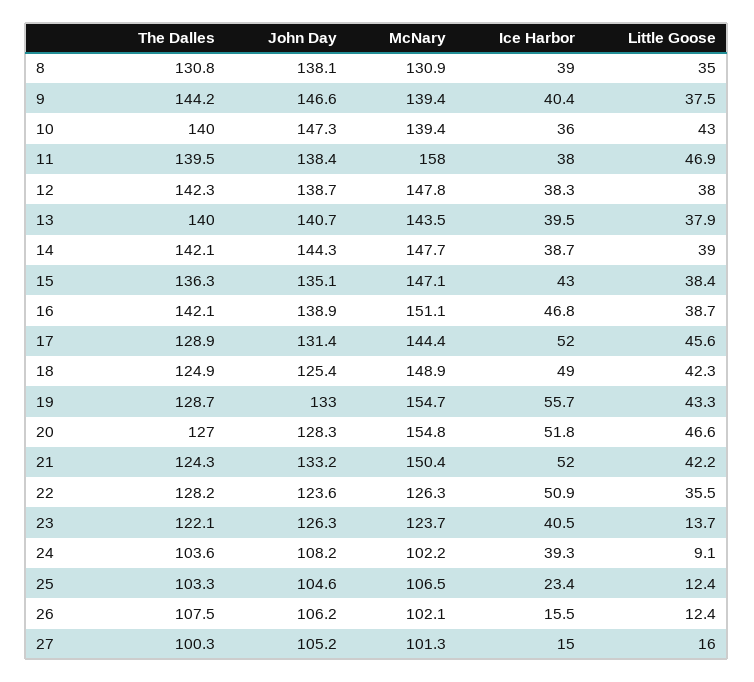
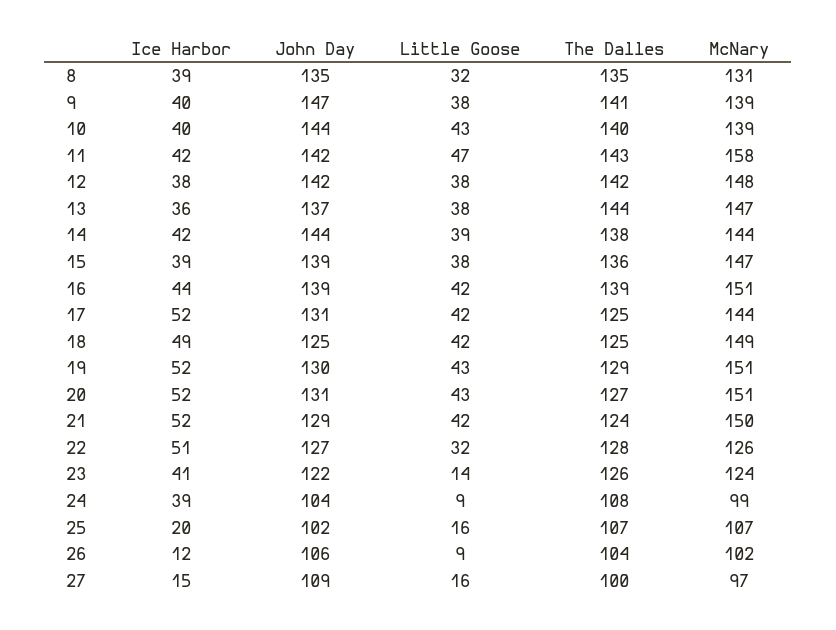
  {
    "The Dalles": {
-     "8": 130.8,
+     "8": 135,
-     "9": 144.2,
+     "9": 141,
      "10": 140,
-     "11": 139.5,
+     "11": 143,
      "12": 142.3,
-     "13": 140,
+     "13": 144,
-     "14": 142.1,
+     "14": 138,
      "15": 136.3,
-     "16": 142.1,
+     "16": 139,
-     "17": 128.9,
+     "17": 125,
      "18": 124.9,
      "19": 128.7,
      "20": 127,
      "21": 124.3,
      "22": 128.2,
-     "23": 122.1,
+     "23": 126,
-     "24": 103.6,
+     "24": 108,
-     "25": 103.3,
+     "25": 107,
-     "26": 107.5,
+     "26": 104,
      "27": 100.3
    },
    "John Day": {
-     "8": 138.1,
+     "8": 135,
      "9": 146.6,
-     "10": 147.3,
+     "10": 144,
-     "11": 138.4,
+     "11": 142,
-     "12": 138.7,
+     "12": 142,
-     "13": 140.7,
+     "13": 137,
      "14": 144.3,
-     "15": 135.1,
+     "15": 139,
      "16": 138.9,
      "17": 131.4,
      "18": 125.4,
-     "19": 133,
+     "19": 130,
-     "20": 128.3,
+     "20": 131,
-     "21": 133.2,
+     "21": 129,
-     "22": 123.6,
+     "22": 127,
-     "23": 126.3,
+     "23": 122,
-     "24": 108.2,
+     "24": 104,
-     "25": 104.6,
+     "25": 102,
      "26": 106.2,
-     "27": 105.2
+     "27": 109
    },
    "McNary": {
      "8": 130.9,
      "9": 139.4,
      "10": 139.4,
      "11": 158,
      "12": 147.8,
-     "13": 143.5,
+     "13": 147,
-     "14": 147.7,
+     "14": 144,
      "15": 147.1,
      "16": 151.1,
      "17": 144.4,
      "18": 148.9,
-     "19": 154.7,
+     "19": 151,
-     "20": 154.8,
+     "20": 151,
      "21": 150.4,
      "22": 126.3,
      "23": 123.7,
-     "24": 102.2,
+     "24": 99,
      "25": 106.5,
      "26": 102.1,
-     "27": 101.3
+     "27": 97
    },
    "Ice Harbor": {
      "8": 39,
      "9": 40.4,
-     "10": 36,
+     "10": 40,
-     "11": 38,
+     "11": 42,
      "12": 38.3,
-     "13": 39.5,
+     "13": 36,
-     "14": 38.7,
+     "14": 42,
-     "15": 43,
+     "15": 39,
-     "16": 46.8,
+     "16": 44,
      "17": 52,
      "18": 49,
-     "19": 55.7,
+     "19": 52,
      "20": 51.8,
      "21": 52,
      "22": 50.9,
      "23": 40.5,
      "24": 39.3,
-     "25": 23.4,
+     "25": 20,
-     "26": 15.5,
+     "26": 12,
      "27": 15
    },
    "Little Goose": {
-     "8": 35,
+     "8": 32,
      "9": 37.5,
      "10": 43,
      "11": 46.9,
      "12": 38,
      "13": 37.9,
      "14": 39,
      "15": 38.4,
-     "16": 38.7,
+     "16": 42,
-     "17": 45.6,
+     "17": 42,
      "18": 42.3,
      "19": 43.3,
-     "20": 46.6,
+     "20": 43,
      "21": 42.2,
-     "22": 35.5,
+     "22": 32,
      "23": 13.7,
      "24": 9.1,
-     "25": 12.4,
+     "25": 16,
-     "26": 12.4,
+     "26": 9,
      "27": 16
    }
  }

